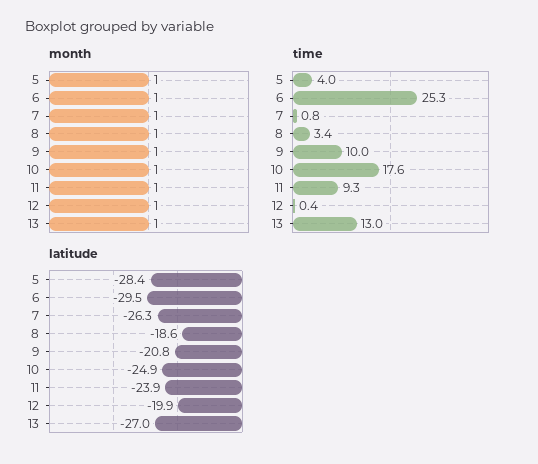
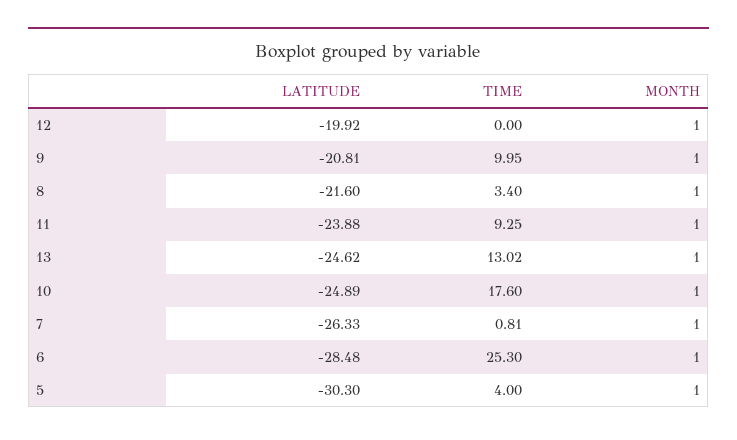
  {
    "month": {
      "5": 1,
      "6": 1,
      "7": 1,
      "8": 1,
      "9": 1,
      "10": 1,
      "11": 1,
      "12": 1,
      "13": 1
    },
    "time": {
      "5": 4,
      "6": 25.3,
      "7": 0.81,
      "8": 3.4,
      "9": 9.95,
      "10": 17.6,
      "11": 9.25,
-     "12": 0.4,
+     "12": 0,
      "13": 13.02
    },
    "latitude": {
-     "5": -28.4,
+     "5": -30.3,
-     "6": -29.5,
+     "6": -28.48,
      "7": -26.33,
-     "8": -18.6,
+     "8": -21.6,
      "9": -20.81,
      "10": -24.89,
      "11": -23.88,
      "12": -19.92,
-     "13": -27
+     "13": -24.62
    }
  }

